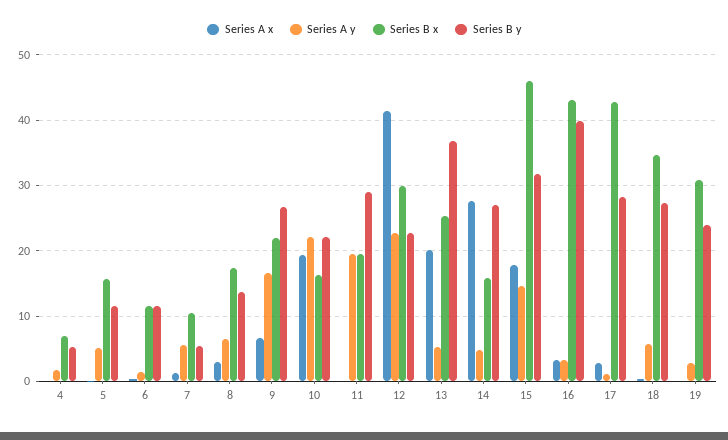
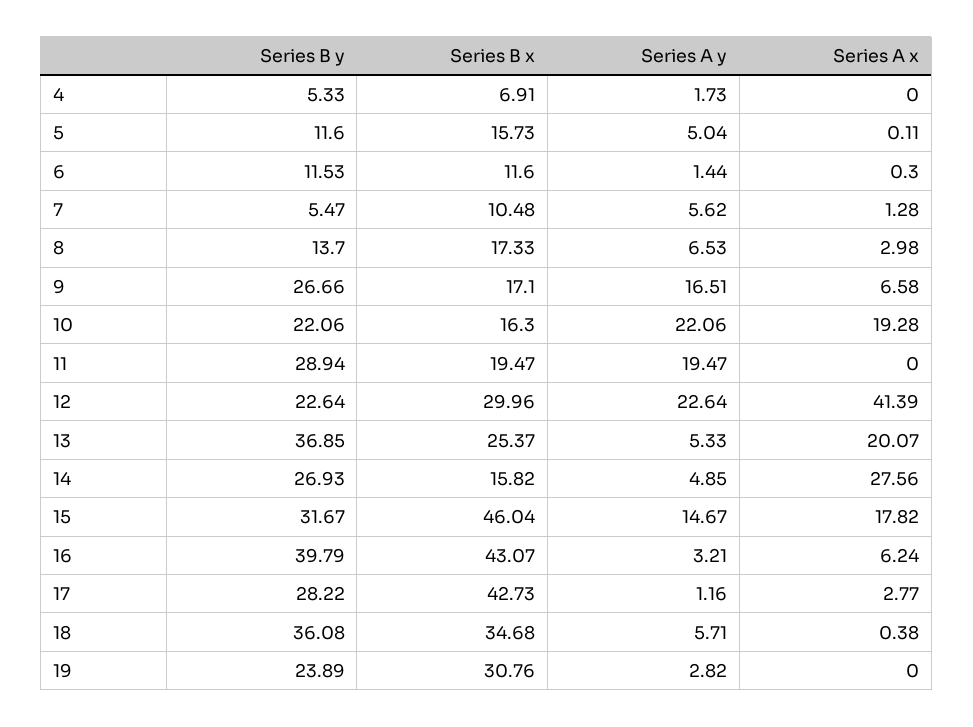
  {
    "Series A x": {
      "4": 0,
      "5": 0.11,
      "6": 0.3,
      "7": 1.28,
      "8": 2.98,
      "9": 6.58,
      "10": 19.28,
      "11": 0,
      "12": 41.39,
      "13": 20.07,
      "14": 27.56,
      "15": 17.82,
-     "16": 3,
+     "16": 6.24,
      "17": 2.77,
      "18": 0.38,
      "19": 0
    },
    "Series A y": {
      "4": 1.73,
      "5": 5.04,
      "6": 1.44,
      "7": 5.62,
      "8": 6.53,
      "9": 16.51,
      "10": 22.06,
      "11": 19.47,
      "12": 22.64,
      "13": 5.33,
      "14": 4.85,
      "15": 14.67,
      "16": 3.21,
      "17": 1.16,
      "18": 5.71,
      "19": 2.82
    },
    "Series B x": {
      "4": 6.91,
      "5": 15.73,
      "6": 11.6,
      "7": 10.48,
      "8": 17.33,
-     "9": 22,
+     "9": 17.1,
      "10": 16.3,
      "11": 19.47,
      "12": 29.96,
      "13": 25.37,
      "14": 15.82,
      "15": 46.04,
      "16": 43.07,
      "17": 42.73,
      "18": 34.68,
      "19": 30.76
    },
    "Series B y": {
      "4": 5.33,
      "5": 11.6,
      "6": 11.53,
      "7": 5.47,
      "8": 13.7,
      "9": 26.66,
      "10": 22.06,
      "11": 28.94,
      "12": 22.64,
      "13": 36.85,
      "14": 26.93,
      "15": 31.67,
      "16": 39.79,
      "17": 28.22,
-     "18": 27,
+     "18": 36.08,
      "19": 23.89
    }
  }

